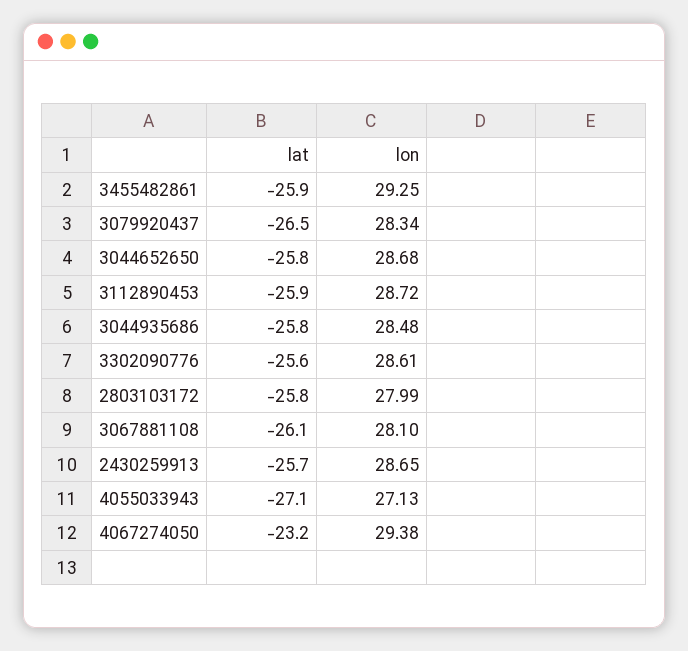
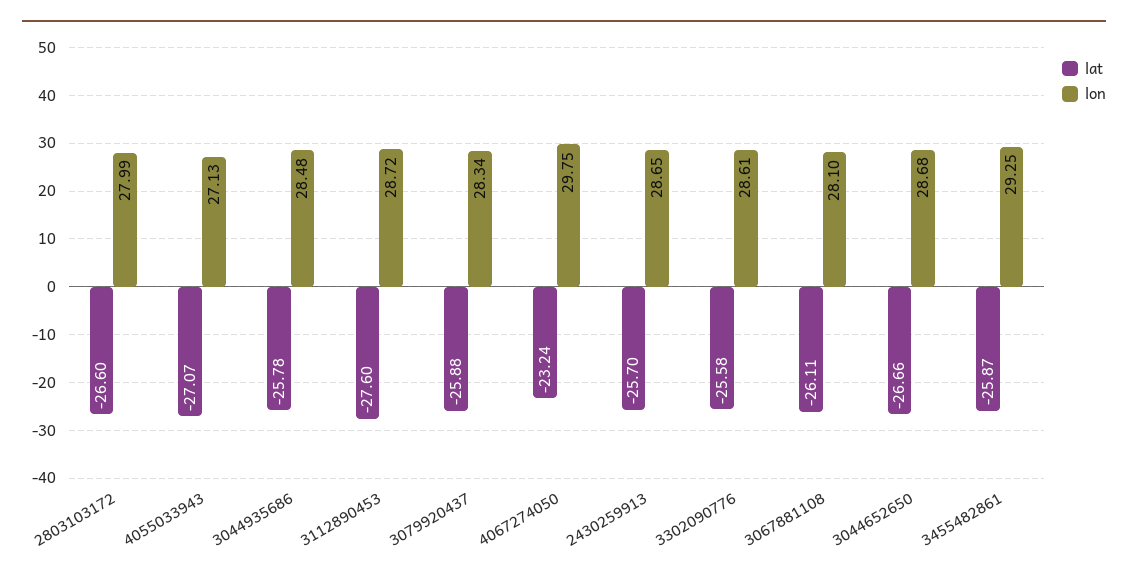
  {
    "lat": {
      "3455482861": -25.87,
-     "3079920437": -26.5,
+     "3079920437": -25.88,
-     "3044652650": -25.8,
+     "3044652650": -26.66,
-     "3112890453": -25.9,
+     "3112890453": -27.6,
      "3044935686": -25.78,
      "3302090776": -25.58,
-     "2803103172": -25.8,
+     "2803103172": -26.6,
      "3067881108": -26.11,
      "2430259913": -25.7,
      "4055033943": -27.07,
      "4067274050": -23.24
    },
    "lon": {
      "3455482861": 29.25,
      "3079920437": 28.34,
      "3044652650": 28.68,
      "3112890453": 28.72,
      "3044935686": 28.48,
      "3302090776": 28.61,
      "2803103172": 27.99,
      "3067881108": 28.1,
      "2430259913": 28.65,
      "4055033943": 27.13,
-     "4067274050": 29.38
+     "4067274050": 29.75
    }
  }

